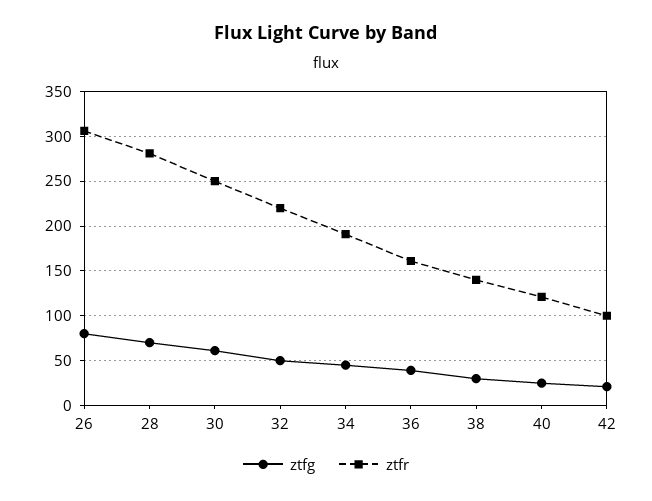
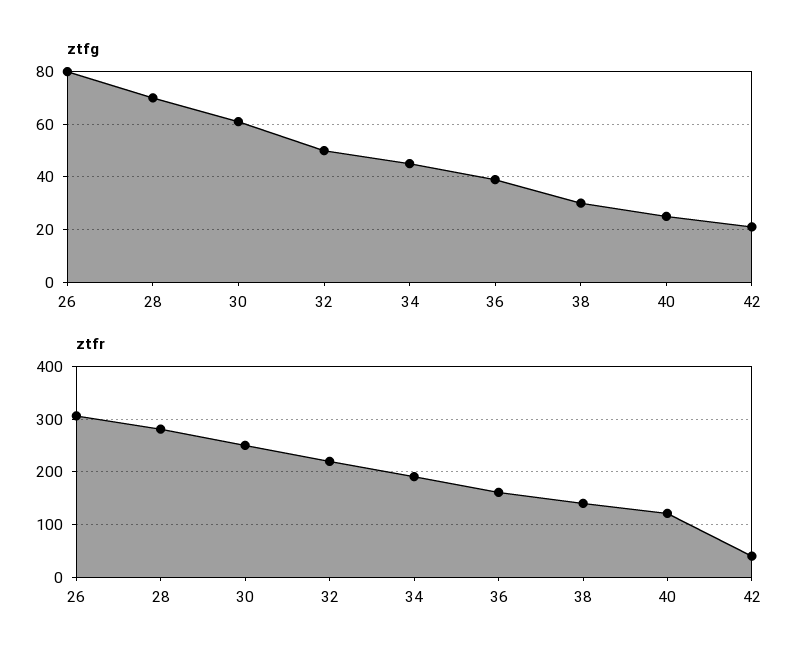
  {
    "ztfg": {
      "26": 80,
      "28": 70,
      "30": 60,
      "32": 50,
      "34": 45,
      "36": 40,
      "38": 30,
      "40": 25,
      "42": 20
    },
    "ztfr": {
      "26": 310,
      "28": 280,
      "30": 250,
      "32": 220,
      "34": 190,
      "36": 160,
      "38": 140,
      "40": 120,
-     "42": 100
+     "42": 40
    }
  }

